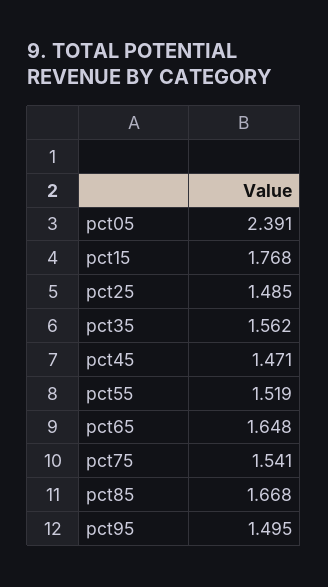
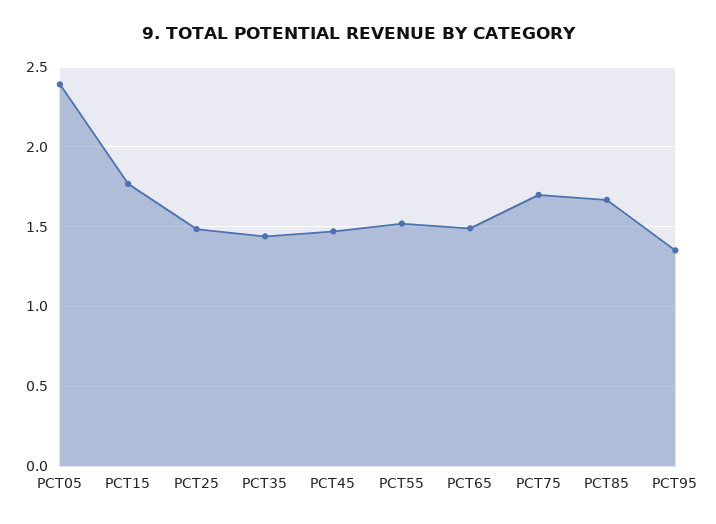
  {
    "pct05": 2.391,
    "pct15": 1.768,
    "pct25": 1.485,
-   "pct35": 1.562,
+   "pct35": 1.45,
    "pct45": 1.471,
    "pct55": 1.519,
-   "pct65": 1.648,
+   "pct65": 1.5,
-   "pct75": 1.541,
+   "pct75": 1.7,
    "pct85": 1.668,
-   "pct95": 1.495
+   "pct95": 1.35
  }

